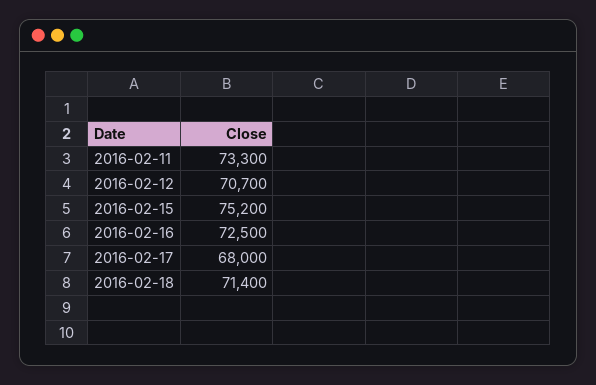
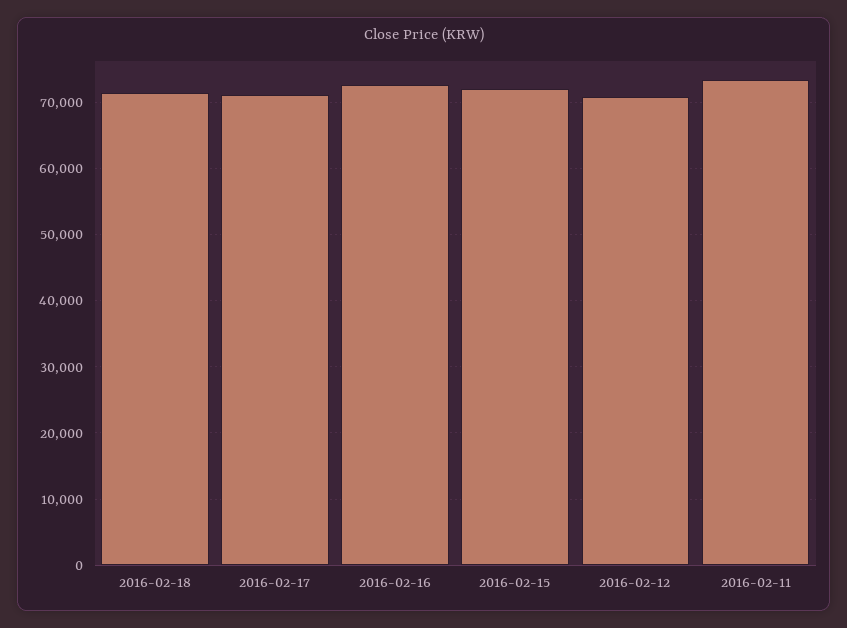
  {
    "2016-02-11": 73300,
    "2016-02-12": 70700,
-   "2016-02-15": 75200,
+   "2016-02-15": 72000,
    "2016-02-16": 72500,
-   "2016-02-17": 68000,
+   "2016-02-17": 71000,
    "2016-02-18": 71400
  }

